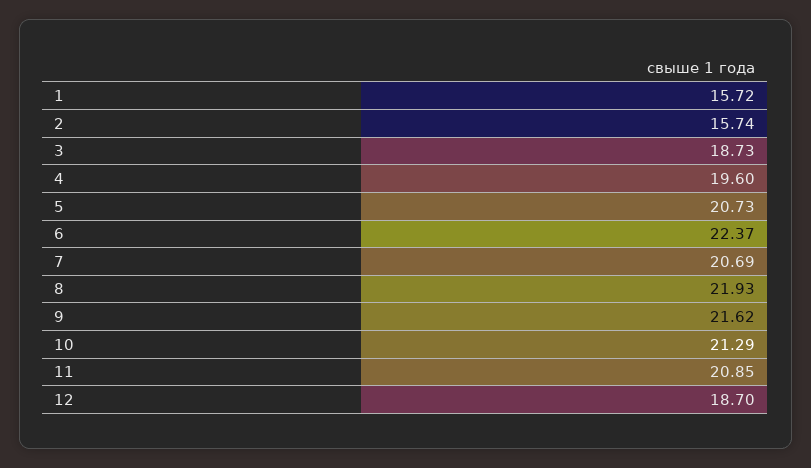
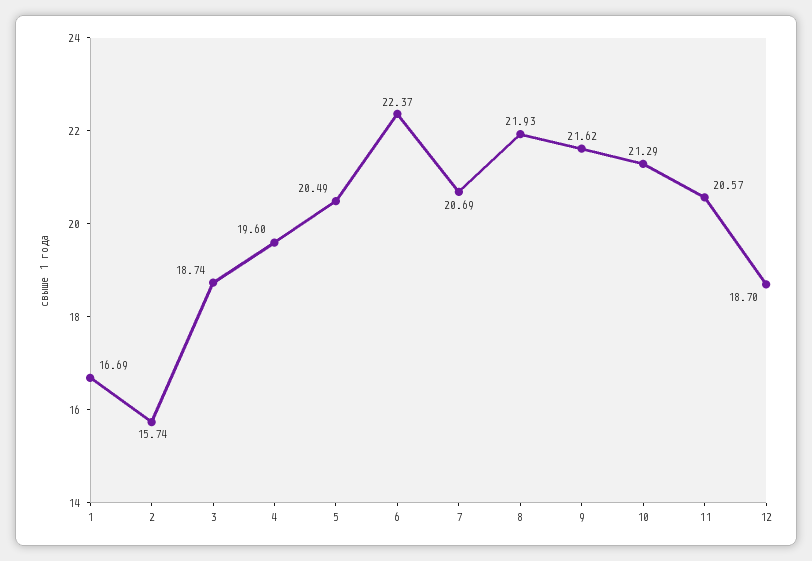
  {
-   "1": 15.72,
+   "1": 16.69,
    "2": 15.74,
-   "3": 18.73,
+   "3": 18.74,
    "4": 19.6,
-   "5": 20.73,
+   "5": 20.49,
    "6": 22.37,
    "7": 20.69,
    "8": 21.93,
    "9": 21.62,
    "10": 21.29,
-   "11": 20.85,
+   "11": 20.57,
    "12": 18.7
  }

